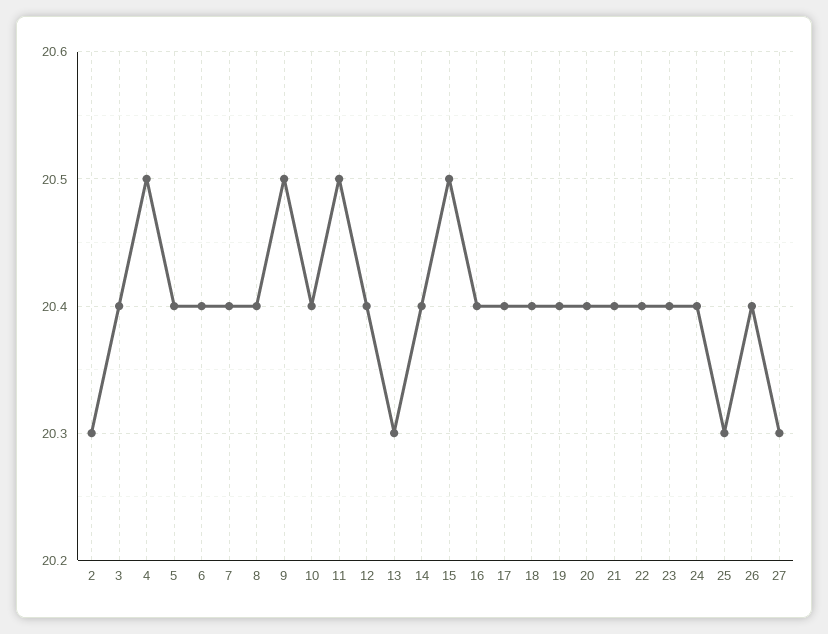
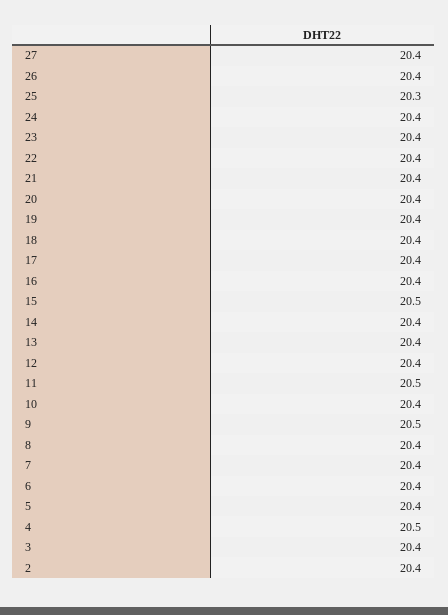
  {
-   "2": 20.3,
+   "2": 20.4,
    "3": 20.4,
    "4": 20.5,
    "5": 20.4,
    "6": 20.4,
    "7": 20.4,
    "8": 20.4,
    "9": 20.5,
    "10": 20.4,
    "11": 20.5,
    "12": 20.4,
-   "13": 20.3,
+   "13": 20.4,
    "14": 20.4,
    "15": 20.5,
    "16": 20.4,
    "17": 20.4,
    "18": 20.4,
    "19": 20.4,
    "20": 20.4,
    "21": 20.4,
    "22": 20.4,
    "23": 20.4,
    "24": 20.4,
    "25": 20.3,
    "26": 20.4,
-   "27": 20.3
+   "27": 20.4
  }

